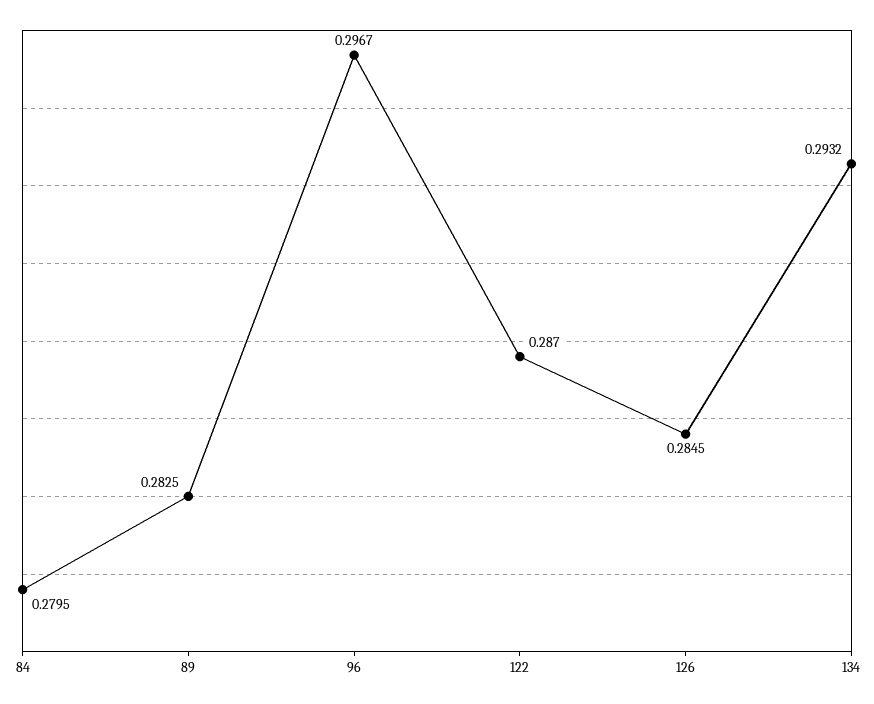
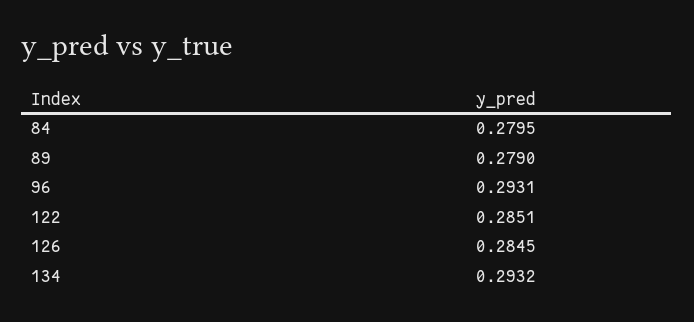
  {
    "84": 0.2795,
-   "89": 0.2825,
+   "89": 0.279,
-   "96": 0.2967,
+   "96": 0.2931,
-   "122": 0.287,
+   "122": 0.2851,
    "126": 0.2845,
    "134": 0.2932
  }

